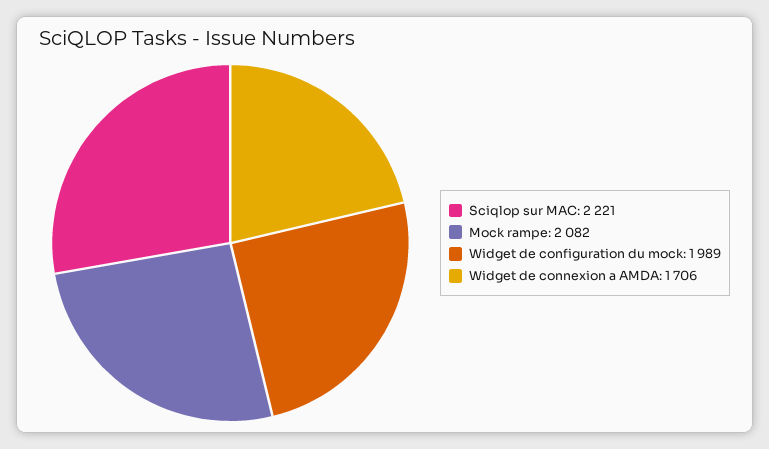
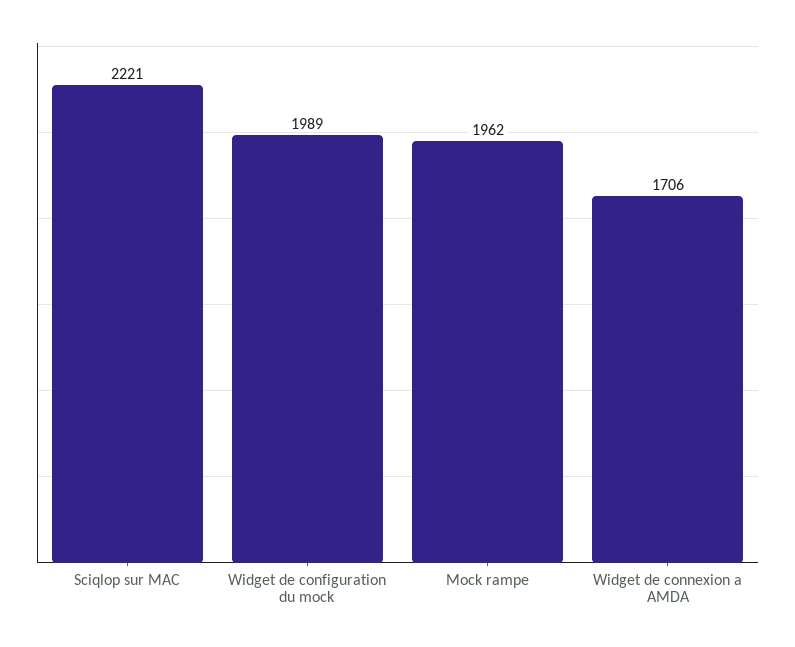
  {
    "Sciqlop sur MAC": 2221,
-   "Mock rampe": 2082,
+   "Mock rampe": 1962,
    "Widget de configuration du mock": 1989,
    "Widget de connexion a AMDA": 1706
  }

